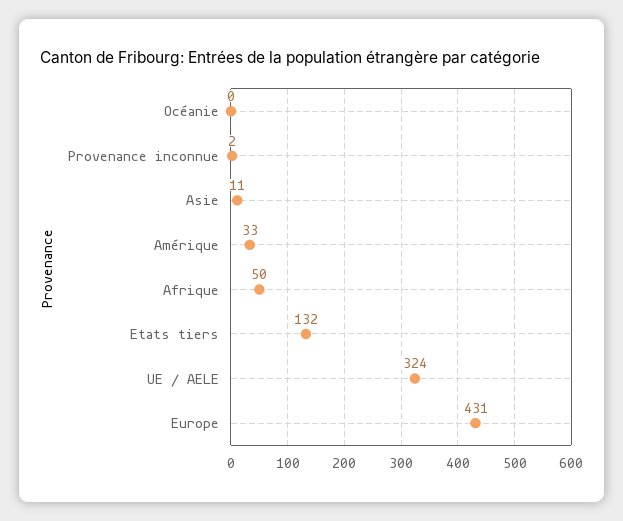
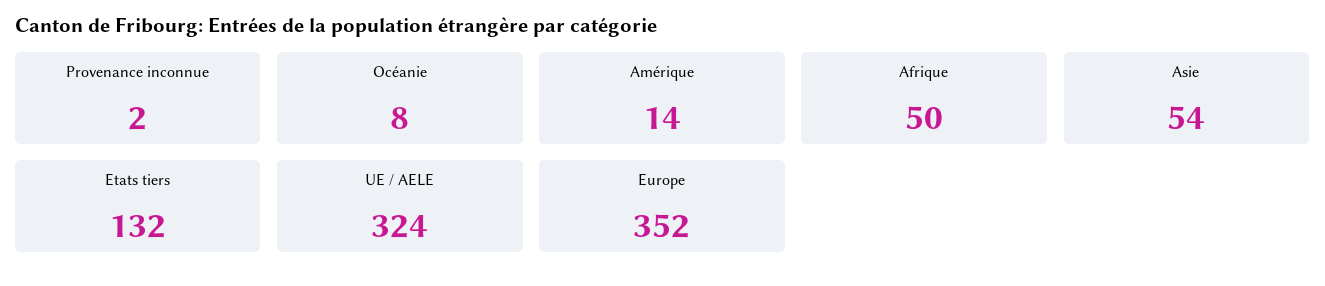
  {
-   "Océanie": 0,
+   "Océanie": 8,
    "Provenance inconnue": 2,
-   "Asie": 11,
+   "Asie": 54,
-   "Amérique": 33,
+   "Amérique": 14,
    "Afrique": 50,
    "Etats tiers": 132,
    "UE / AELE": 324,
-   "Europe": 431
+   "Europe": 352
  }

